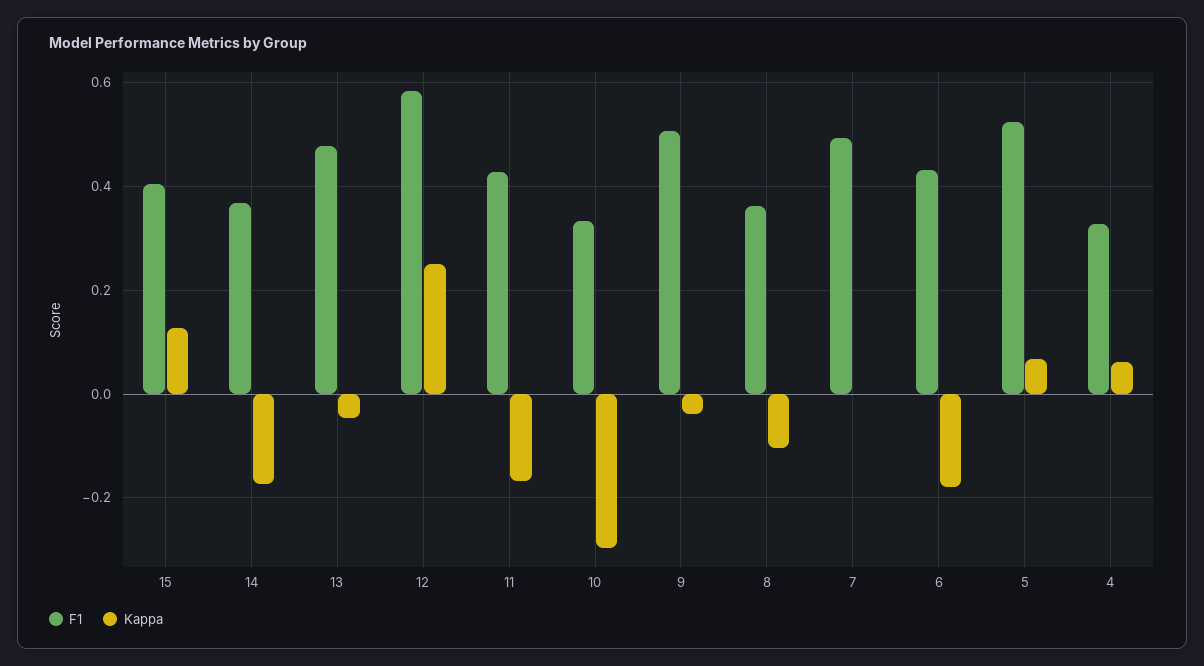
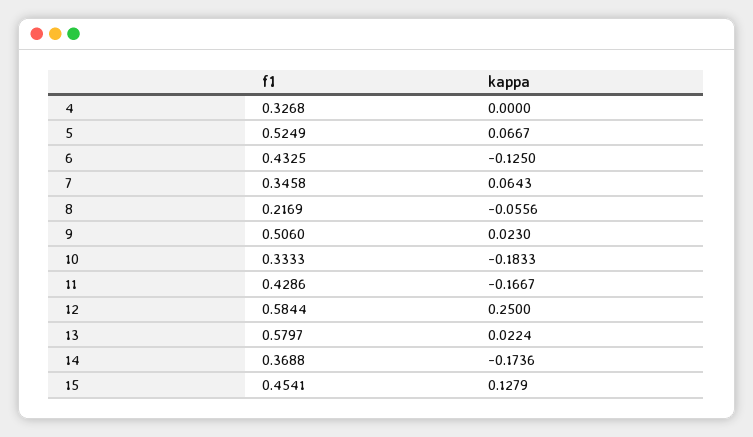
  {
    "F1": {
-     "15": 0.4,
+     "15": 0.4541,
      "14": 0.3688,
-     "13": 0.48,
+     "13": 0.5797,
      "12": 0.5844,
      "11": 0.4286,
      "10": 0.3333,
      "9": 0.506,
-     "8": 0.36,
+     "8": 0.2169,
-     "7": 0.5,
+     "7": 0.3458,
      "6": 0.4325,
      "5": 0.5249,
      "4": 0.3268
    },
    "Kappa": {
      "15": 0.1279,
      "14": -0.1736,
-     "13": -0.04,
+     "13": 0.0224,
      "12": 0.25,
      "11": -0.1667,
-     "10": -0.3,
+     "10": -0.1833,
-     "9": -0.04,
+     "9": 0.023,
-     "8": -0.1,
+     "8": -0.0556,
-     "7": 0,
+     "7": 0.0643,
-     "6": -0.18,
+     "6": -0.125,
      "5": 0.0667,
-     "4": 0.06
+     "4": 0
    }
  }

